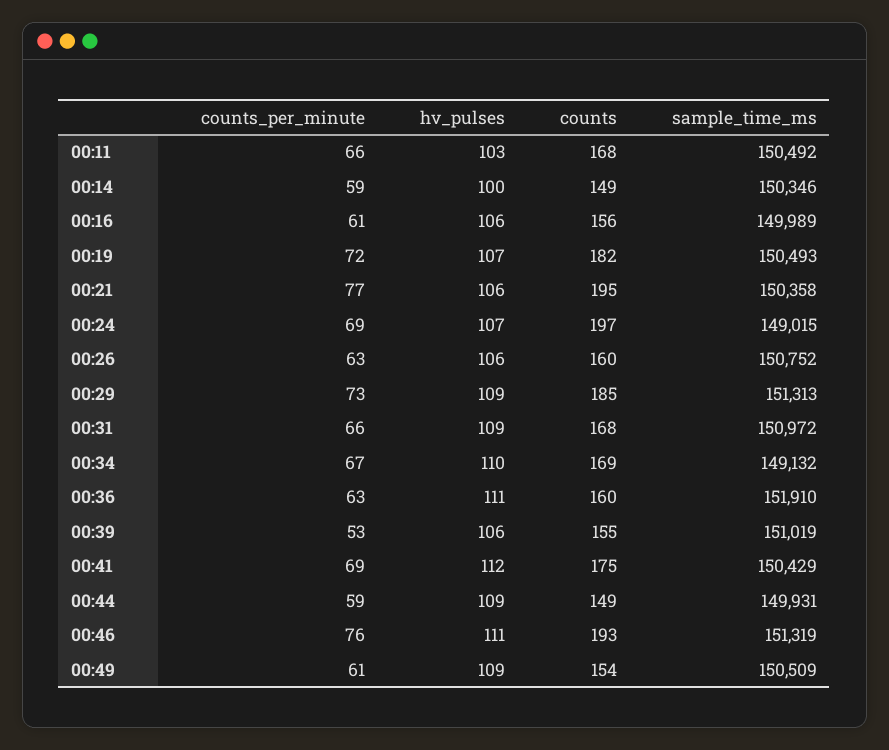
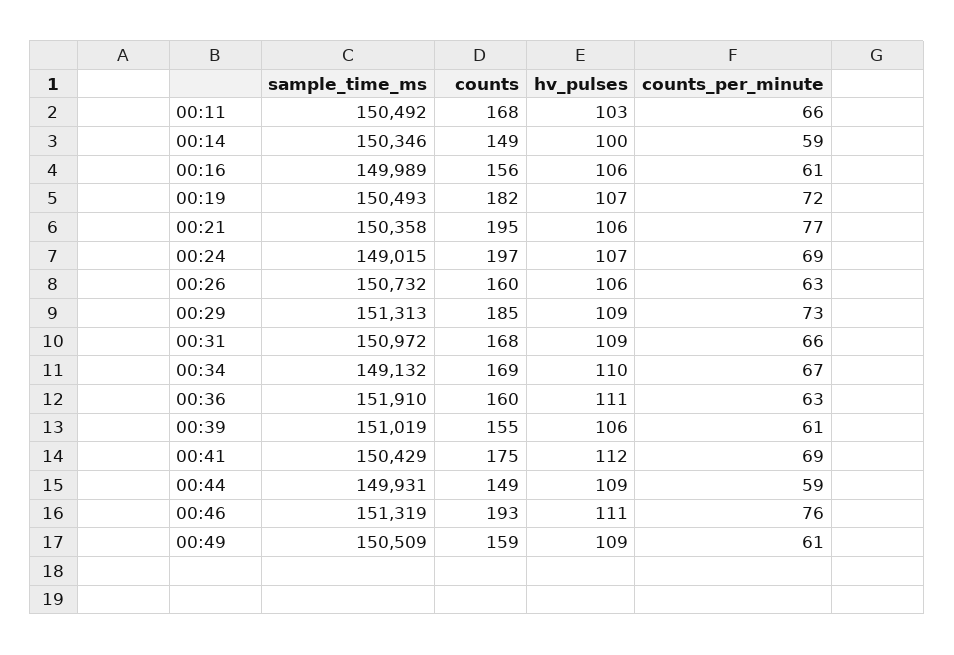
  {
    "counts_per_minute": {
      "00:11": 66,
      "00:14": 59,
      "00:16": 61,
      "00:19": 72,
      "00:21": 77,
      "00:24": 69,
      "00:26": 63,
      "00:29": 73,
      "00:31": 66,
      "00:34": 67,
      "00:36": 63,
-     "00:39": 53,
+     "00:39": 61,
      "00:41": 69,
      "00:44": 59,
      "00:46": 76,
      "00:49": 61
    },
    "hv_pulses": {
      "00:11": 103,
      "00:14": 100,
      "00:16": 106,
      "00:19": 107,
      "00:21": 106,
      "00:24": 107,
      "00:26": 106,
      "00:29": 109,
      "00:31": 109,
      "00:34": 110,
      "00:36": 111,
      "00:39": 106,
      "00:41": 112,
      "00:44": 109,
      "00:46": 111,
      "00:49": 109
    },
    "counts": {
      "00:11": 168,
      "00:14": 149,
      "00:16": 156,
      "00:19": 182,
      "00:21": 195,
      "00:24": 197,
      "00:26": 160,
      "00:29": 185,
      "00:31": 168,
      "00:34": 169,
      "00:36": 160,
      "00:39": 155,
      "00:41": 175,
      "00:44": 149,
      "00:46": 193,
-     "00:49": 154
+     "00:49": 159
    },
    "sample_time_ms": {
      "00:11": 150492,
      "00:14": 150346,
      "00:16": 149989,
      "00:19": 150493,
      "00:21": 150358,
      "00:24": 149015,
-     "00:26": 150752,
+     "00:26": 150732,
      "00:29": 151313,
      "00:31": 150972,
      "00:34": 149132,
      "00:36": 151910,
      "00:39": 151019,
      "00:41": 150429,
      "00:44": 149931,
      "00:46": 151319,
      "00:49": 150509
    }
  }

